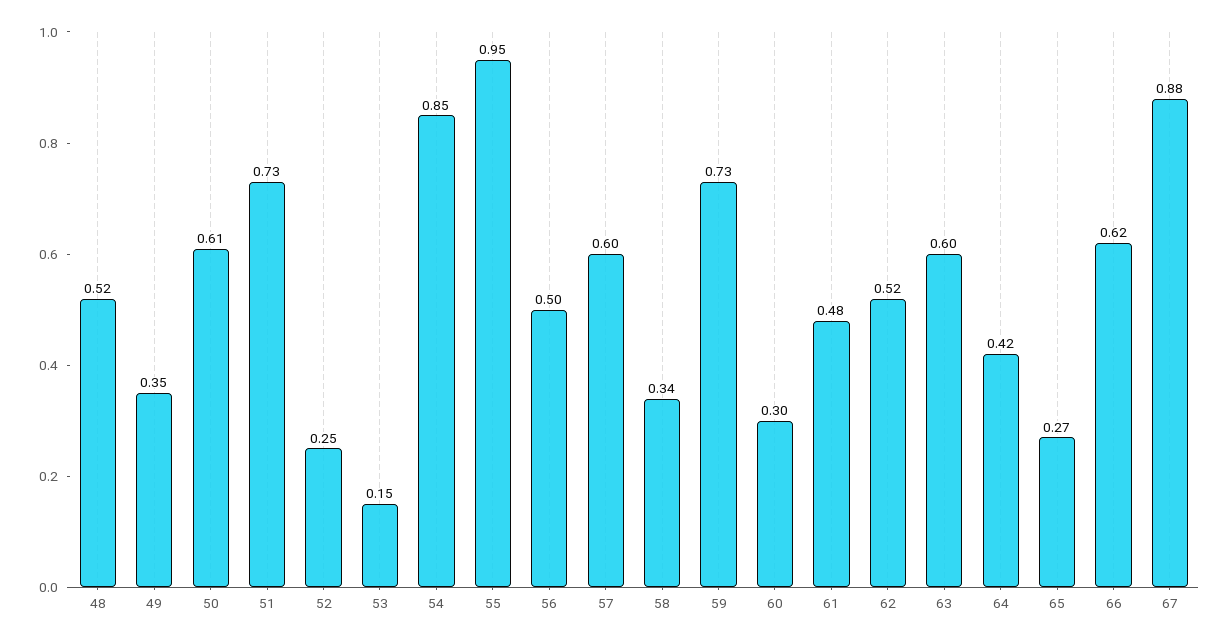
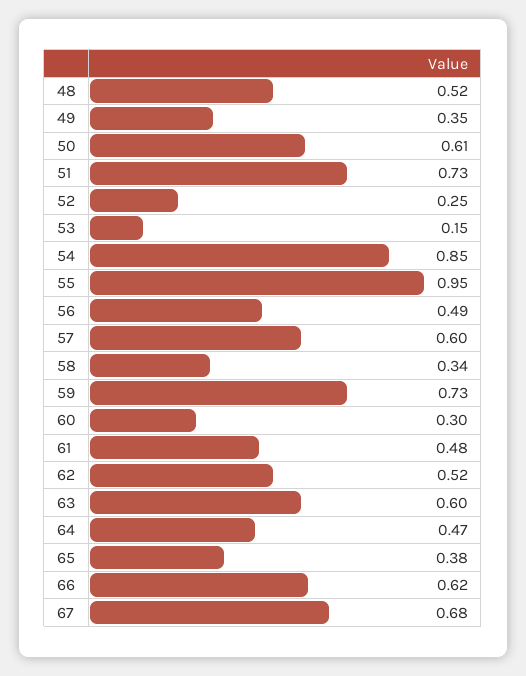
  {
    "48": 0.52,
    "49": 0.35,
    "50": 0.61,
    "51": 0.73,
    "52": 0.25,
    "53": 0.15,
    "54": 0.85,
    "55": 0.95,
-   "56": 0.5,
+   "56": 0.49,
    "57": 0.6,
    "58": 0.34,
    "59": 0.73,
    "60": 0.3,
    "61": 0.48,
    "62": 0.52,
    "63": 0.6,
-   "64": 0.42,
+   "64": 0.47,
-   "65": 0.27,
+   "65": 0.38,
    "66": 0.62,
-   "67": 0.88
+   "67": 0.68
  }

